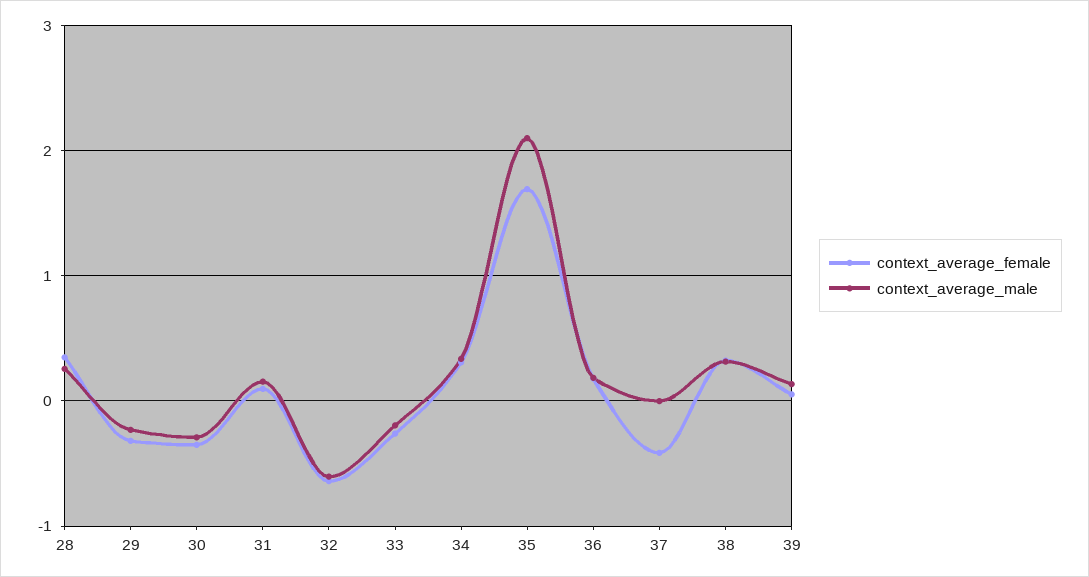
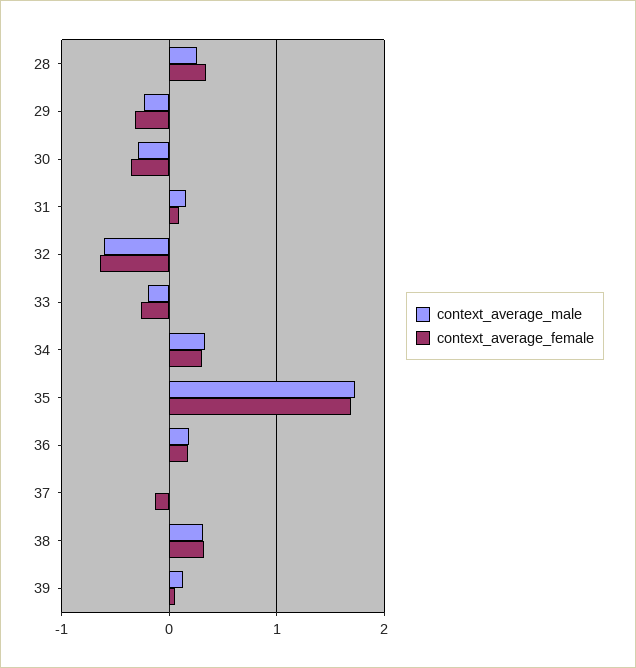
  {
    "context_average_female": {
      "28": 0.3,
      "29": -0.3,
      "30": -0.4,
      "31": 0.1,
      "32": -0.6,
      "33": -0.3,
      "34": 0.3,
      "35": 1.7,
      "36": 0.2,
-     "37": -0.4,
+     "37": -0.1,
      "38": 0.3,
      "39": 0.1
    },
    "context_average_male": {
      "28": 0.3,
      "29": -0.2,
      "30": -0.3,
      "31": 0.2,
      "32": -0.6,
      "33": -0.2,
      "34": 0.3,
-     "35": 2.1,
+     "35": 1.7,
      "36": 0.2,
      "37": 0,
      "38": 0.3,
      "39": 0.1
    }
  }

